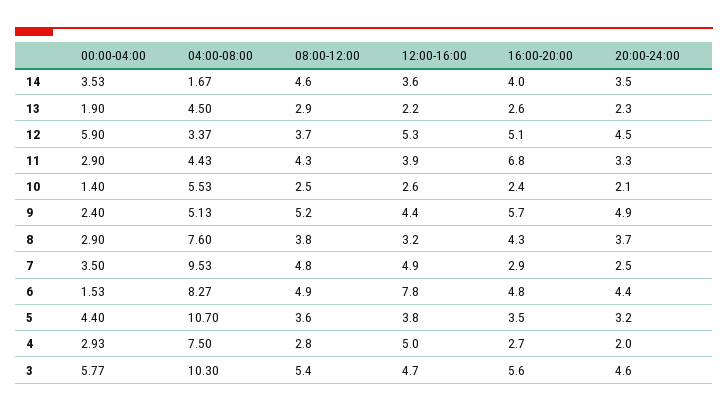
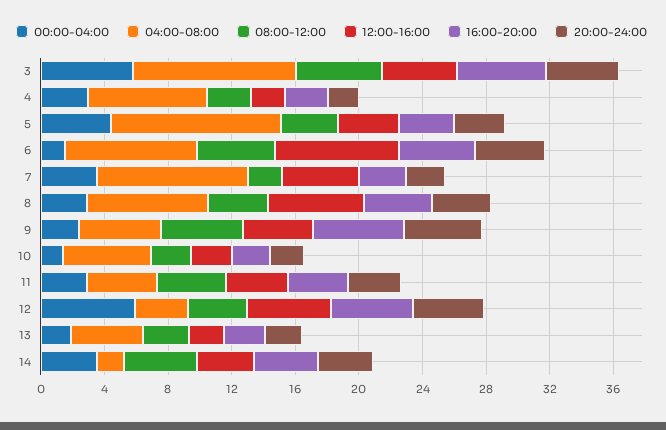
  {
    "00:00-04:00": {
      "14": 3.53,
      "13": 1.9,
      "12": 5.9,
      "11": 2.9,
      "10": 1.4,
      "9": 2.4,
      "8": 2.9,
      "7": 3.5,
      "6": 1.53,
      "5": 4.4,
      "4": 2.93,
      "3": 5.77
    },
    "04:00-08:00": {
      "14": 1.67,
      "13": 4.5,
      "12": 3.37,
      "11": 4.43,
      "10": 5.53,
      "9": 5.13,
      "8": 7.6,
      "7": 9.53,
      "6": 8.27,
      "5": 10.7,
      "4": 7.5,
      "3": 10.3
    },
    "08:00-12:00": {
      "14": 4.6,
      "13": 2.9,
      "12": 3.7,
      "11": 4.3,
      "10": 2.5,
      "9": 5.2,
      "8": 3.8,
-     "7": 4.8,
+     "7": 2,
      "6": 4.9,
      "5": 3.6,
      "4": 2.8,
      "3": 5.4
    },
    "12:00-16:00": {
      "14": 3.6,
      "13": 2.2,
      "12": 5.3,
      "11": 3.9,
      "10": 2.6,
      "9": 4.4,
-     "8": 3.2,
+     "8": 6,
      "7": 4.9,
      "6": 7.8,
      "5": 3.8,
-     "4": 5,
+     "4": 2,
      "3": 4.7
    },
    "16:00-20:00": {
      "14": 4,
      "13": 2.6,
      "12": 5.1,
-     "11": 6.8,
+     "11": 4,
      "10": 2.4,
      "9": 5.7,
      "8": 4.3,
      "7": 2.9,
      "6": 4.8,
      "5": 3.5,
      "4": 2.7,
      "3": 5.6
    },
    "20:00-24:00": {
      "14": 3.5,
      "13": 2.3,
      "12": 4.5,
      "11": 3.3,
      "10": 2.1,
      "9": 4.9,
      "8": 3.7,
      "7": 2.5,
      "6": 4.4,
      "5": 3.2,
      "4": 2,
      "3": 4.6
    }
  }

